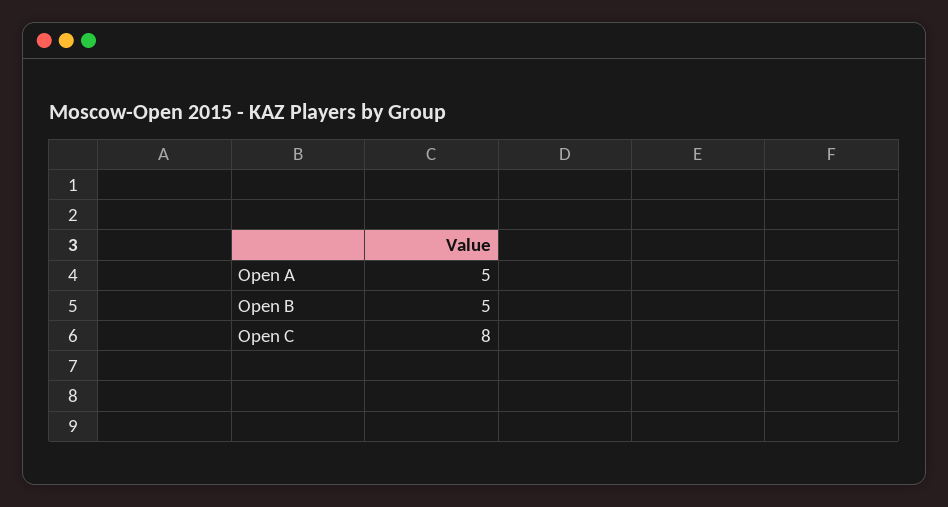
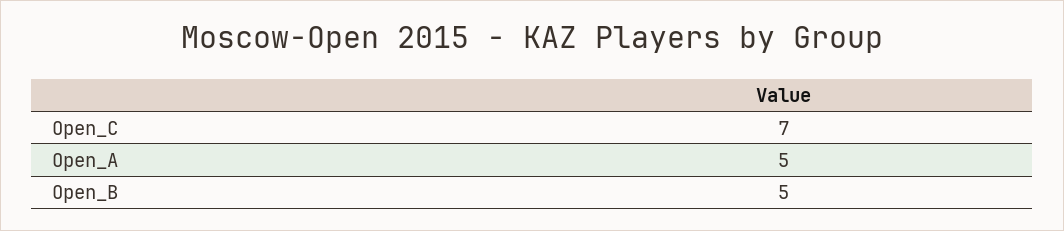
  {
    "Open A": 5,
    "Open B": 5,
-   "Open C": 8
+   "Open C": 7
  }

